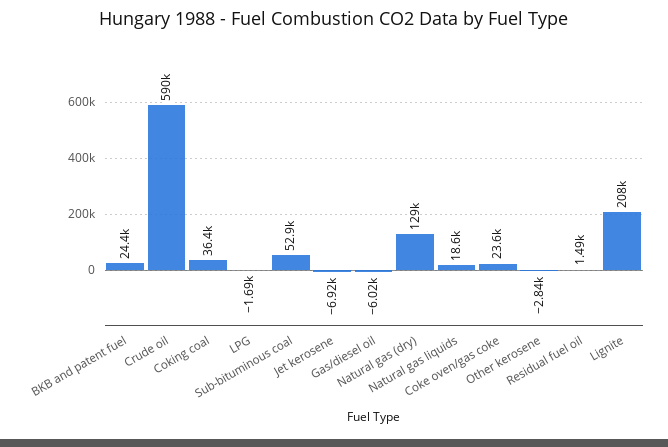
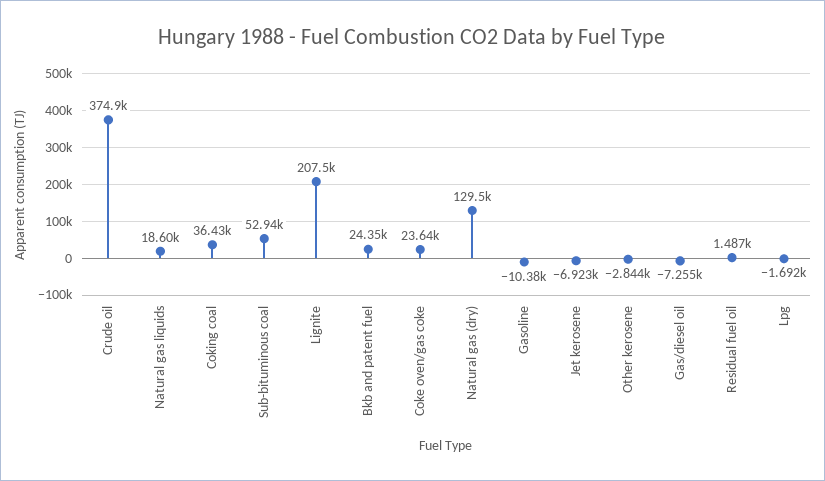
  {
    "BKB and patent fuel": 24350,
-   "Crude oil": 590000,
+   "Crude oil": 374900,
    "Coking coal": 36430,
    "LPG": -1692,
    "Sub-bituminous coal": 52940,
    "Jet kerosene": -6923,
-   "Gas/diesel oil": -6020,
+   "Gas/diesel oil": -7255,
    "Natural gas (dry)": 129500,
    "Natural gas liquids": 18600,
    "Coke oven/gas coke": 23640,
    "Other kerosene": -2844,
    "Residual fuel oil": 1487,
-   "Lignite": 207500
+   "Lignite": 207500,
+   "Gasoline": -10380
  }

